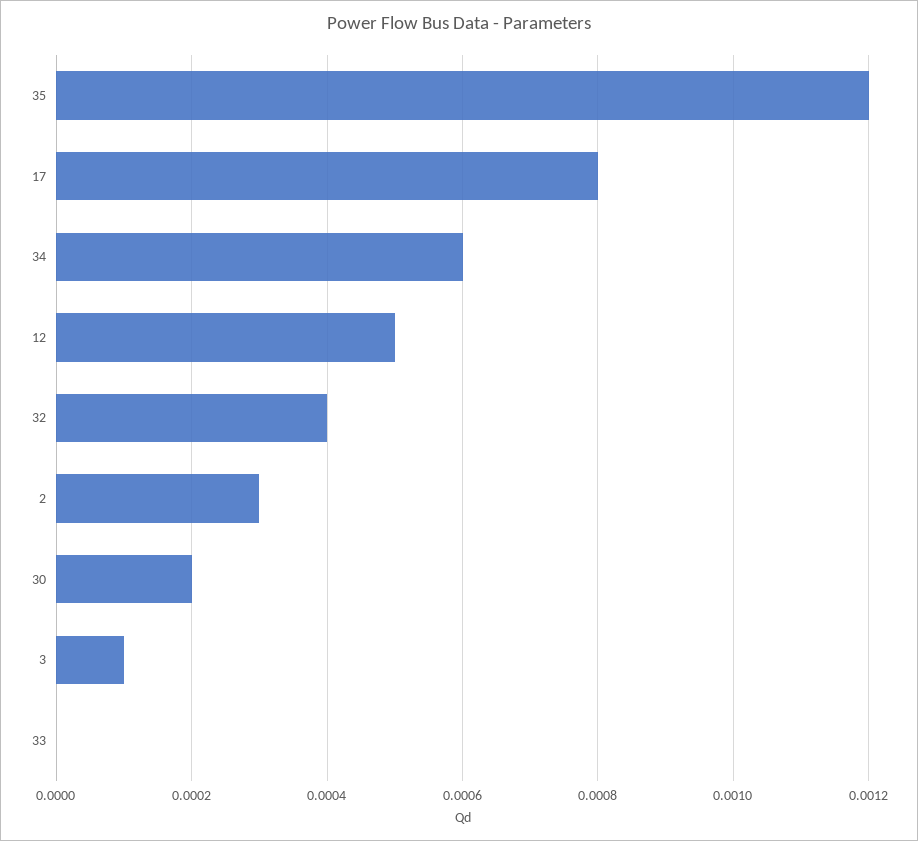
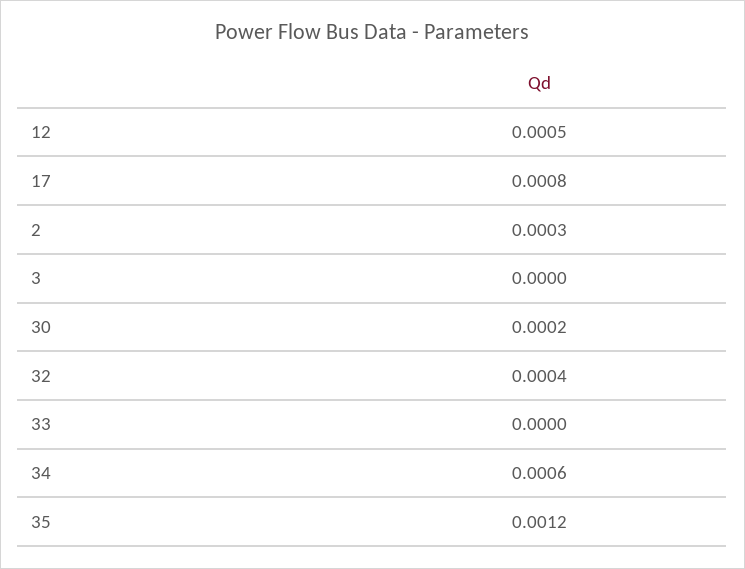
  {
    "35": 0.0012,
    "17": 0.0008,
    "34": 0.0006,
    "12": 0.0005,
    "32": 0.0004,
    "2": 0.0003,
    "30": 0.0002,
-   "3": 0.0001,
+   "3": 0,
    "33": 0
  }

